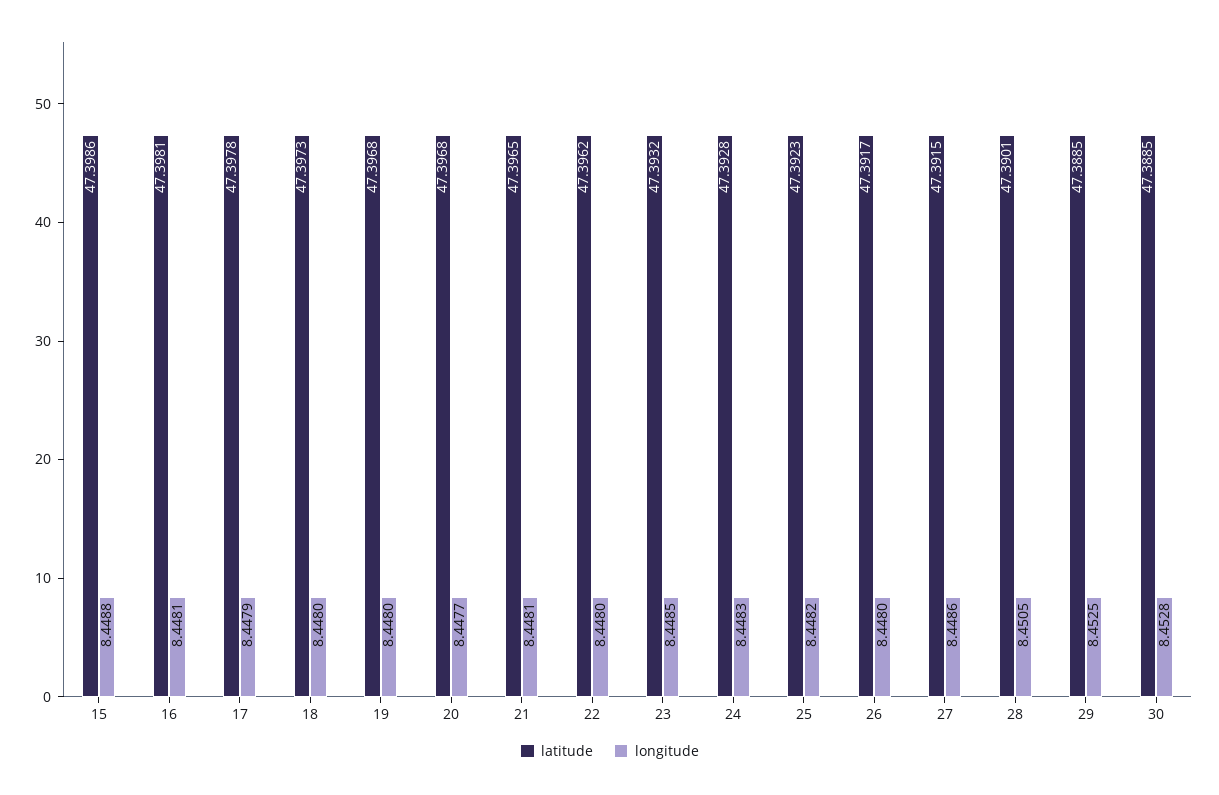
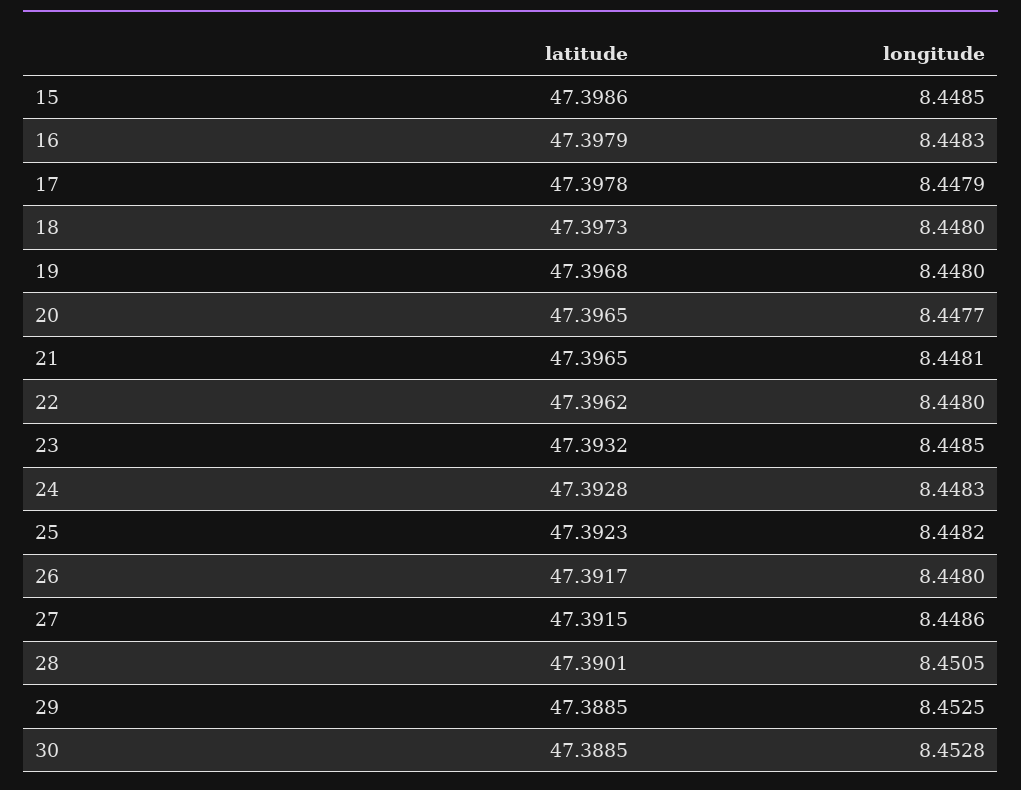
  {
    "latitude": {
      "15": 47.3986,
-     "16": 47.3981,
+     "16": 47.3979,
      "17": 47.3978,
      "18": 47.3973,
      "19": 47.3968,
-     "20": 47.3968,
+     "20": 47.3965,
      "21": 47.3965,
      "22": 47.3962,
      "23": 47.3932,
      "24": 47.3928,
      "25": 47.3923,
      "26": 47.3917,
      "27": 47.3915,
      "28": 47.3901,
      "29": 47.3885,
      "30": 47.3885
    },
    "longitude": {
-     "15": 8.4488,
+     "15": 8.4485,
-     "16": 8.4481,
+     "16": 8.4483,
      "17": 8.4479,
      "18": 8.448,
      "19": 8.448,
      "20": 8.4477,
      "21": 8.4481,
      "22": 8.448,
      "23": 8.4485,
      "24": 8.4483,
      "25": 8.4482,
      "26": 8.448,
      "27": 8.4486,
      "28": 8.4505,
      "29": 8.4525,
      "30": 8.4528
    }
  }

